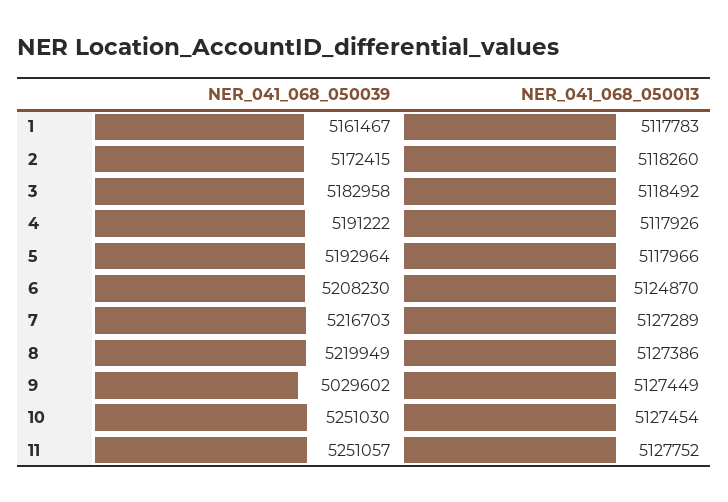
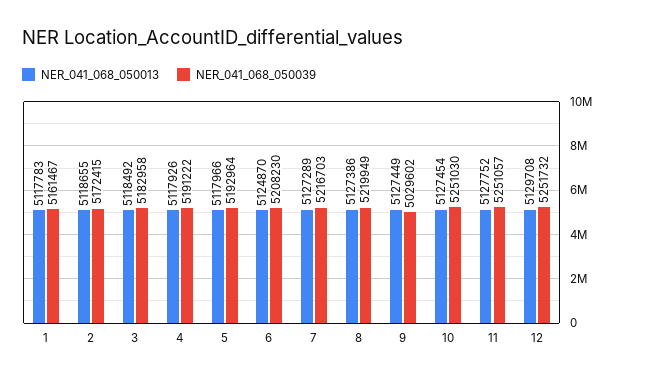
  {
    "NER_041_068_050039": {
      "1": 5161467,
      "2": 5172415,
      "3": 5182958,
      "4": 5191222,
      "5": 5192964,
      "6": 5208230,
      "7": 5216703,
      "8": 5219949,
      "9": 5029602,
      "10": 5251030,
-     "11": 5251057
+     "11": 5251057,
+     "12": 5251732
    },
    "NER_041_068_050013": {
      "1": 5117783,
-     "2": 5118260,
+     "2": 5118655,
      "3": 5118492,
      "4": 5117926,
      "5": 5117966,
      "6": 5124870,
      "7": 5127289,
      "8": 5127386,
      "9": 5127449,
      "10": 5127454,
-     "11": 5127752
+     "11": 5127752,
+     "12": 5129708
    }
  }

